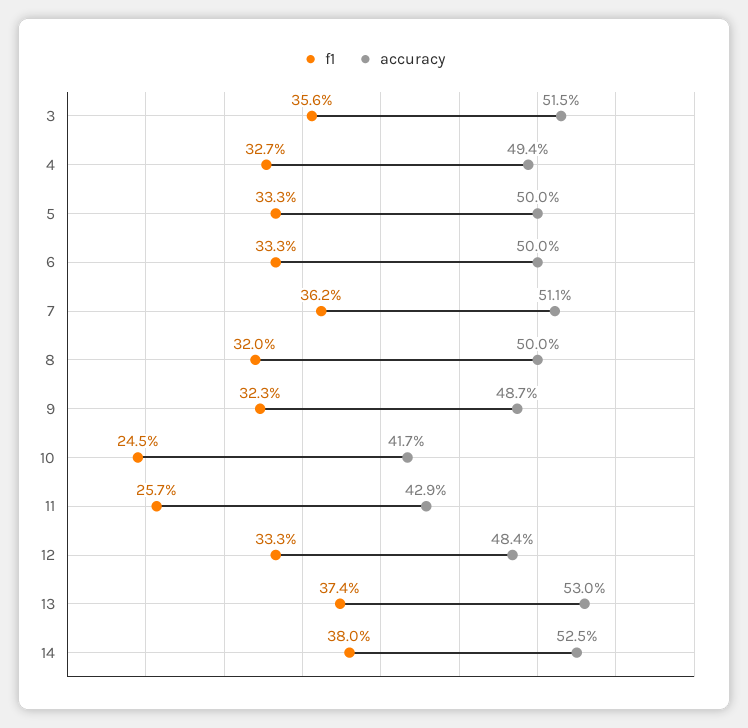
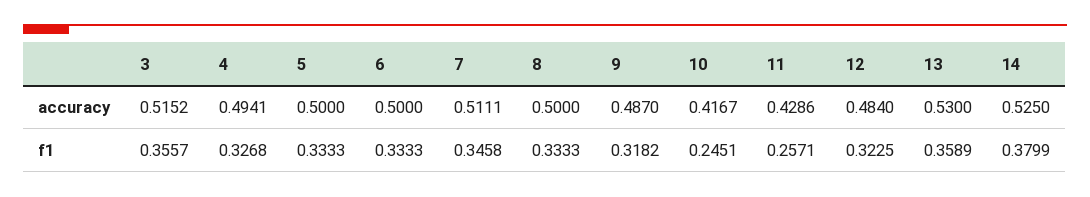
  {
    "f1": {
      "3": 0.3557,
      "4": 0.3268,
      "5": 0.3333,
      "6": 0.3333,
-     "7": 0.362,
+     "7": 0.3458,
-     "8": 0.32,
+     "8": 0.3333,
-     "9": 0.323,
+     "9": 0.3182,
      "10": 0.2451,
      "11": 0.2571,
-     "12": 0.333,
+     "12": 0.3225,
-     "13": 0.374,
+     "13": 0.3589,
      "14": 0.3799
    },
    "accuracy": {
      "3": 0.5152,
      "4": 0.4941,
      "5": 0.5,
      "6": 0.5,
      "7": 0.5111,
      "8": 0.5,
      "9": 0.487,
      "10": 0.4167,
      "11": 0.4286,
      "12": 0.484,
      "13": 0.53,
      "14": 0.525
    }
  }

